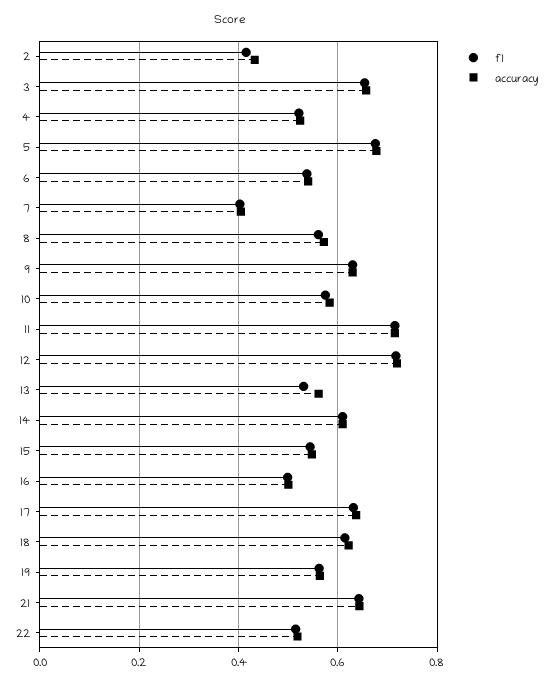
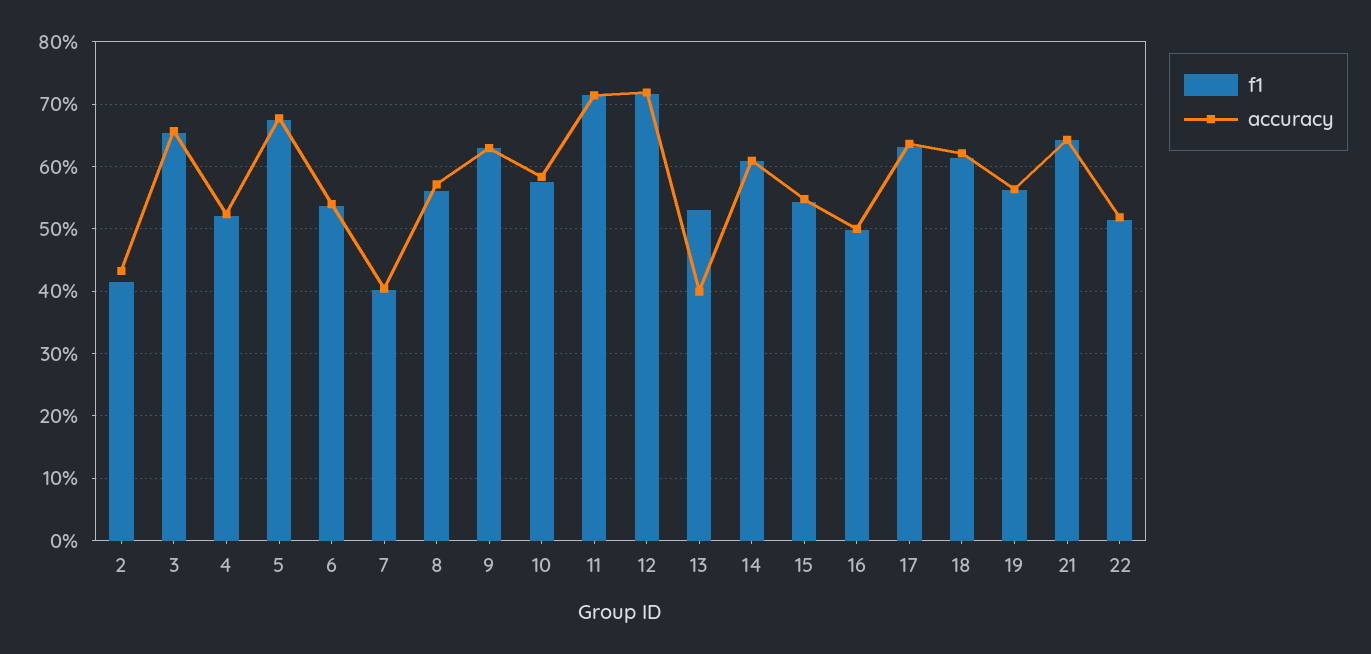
  {
    "f1": {
      "2": 0.42,
      "3": 0.65,
      "4": 0.52,
      "5": 0.68,
      "6": 0.54,
      "7": 0.4,
      "8": 0.56,
      "9": 0.63,
      "10": 0.57,
      "11": 0.71,
      "12": 0.72,
      "13": 0.53,
      "14": 0.61,
      "15": 0.54,
      "16": 0.5,
      "17": 0.63,
      "18": 0.61,
      "19": 0.56,
      "21": 0.64,
      "22": 0.51
    },
    "accuracy": {
      "2": 0.43,
      "3": 0.66,
      "4": 0.52,
      "5": 0.68,
      "6": 0.54,
      "7": 0.4,
      "8": 0.57,
      "9": 0.63,
      "10": 0.58,
      "11": 0.71,
      "12": 0.72,
-     "13": 0.56,
+     "13": 0.4,
      "14": 0.61,
      "15": 0.55,
      "16": 0.5,
      "17": 0.64,
      "18": 0.62,
      "19": 0.56,
      "21": 0.64,
      "22": 0.52
    }
  }

